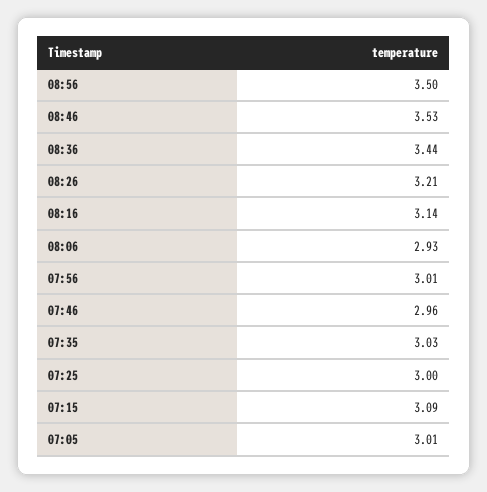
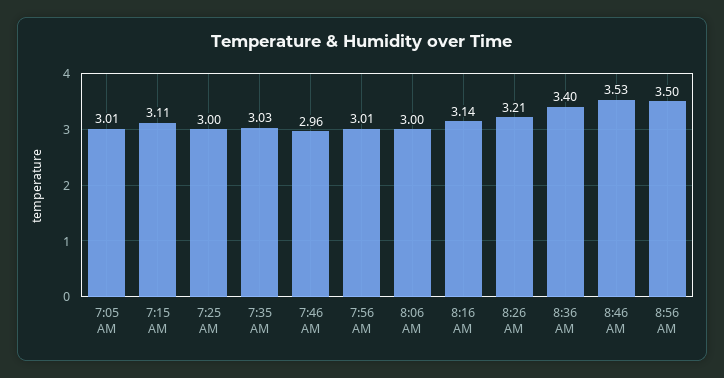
  {
    "08:56": 3.5,
    "08:46": 3.53,
-   "08:36": 3.44,
+   "08:36": 3.4,
    "08:26": 3.21,
    "08:16": 3.14,
-   "08:06": 2.93,
+   "08:06": 3,
    "07:56": 3.01,
    "07:46": 2.96,
    "07:35": 3.03,
    "07:25": 3,
-   "07:15": 3.09,
+   "07:15": 3.11,
    "07:05": 3.01
  }

